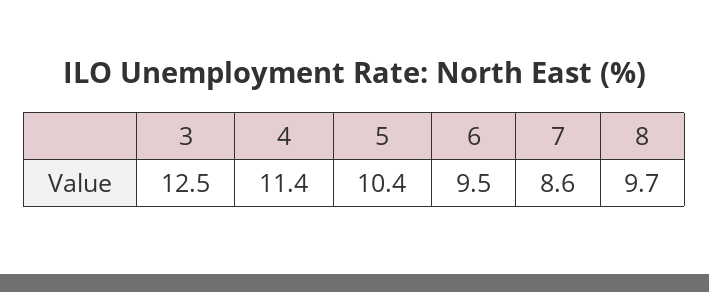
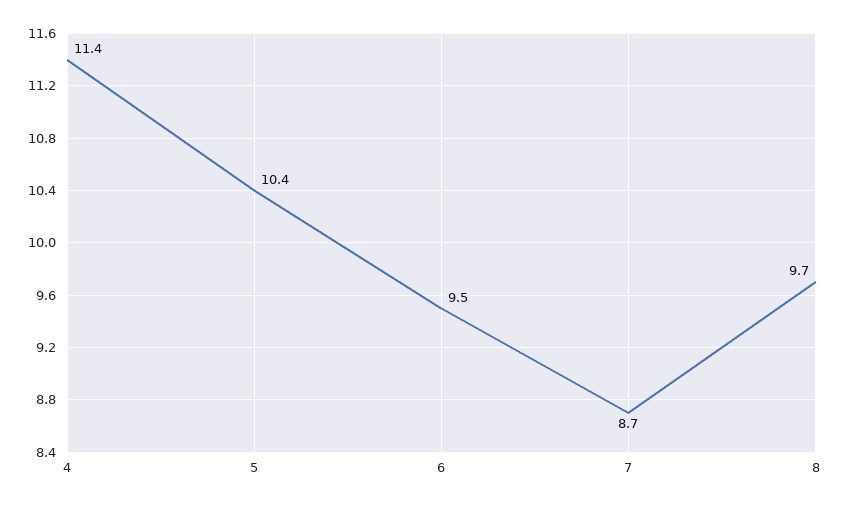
  {
-   "3": 12.5,
    "4": 11.4,
    "5": 10.4,
    "6": 9.5,
-   "7": 8.6,
+   "7": 8.7,
    "8": 9.7
  }

